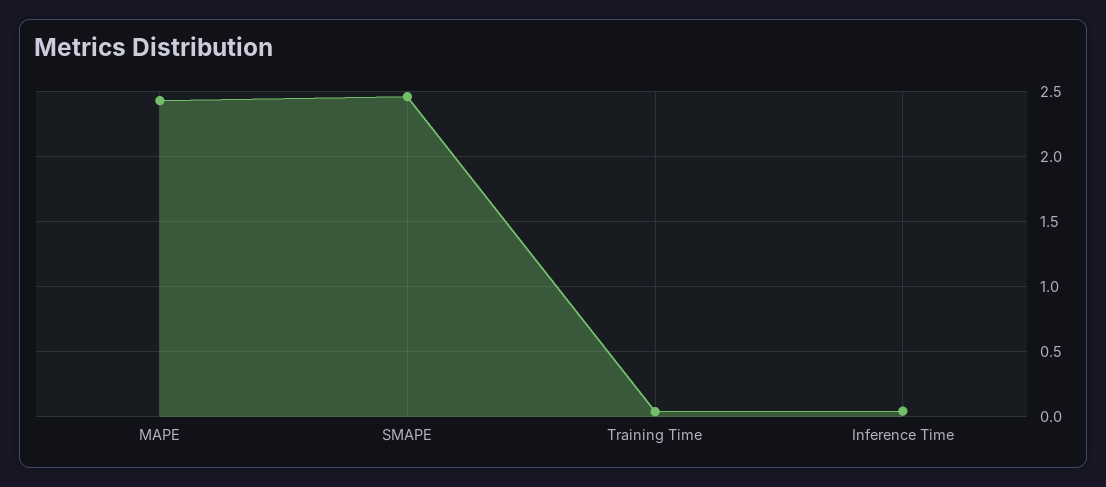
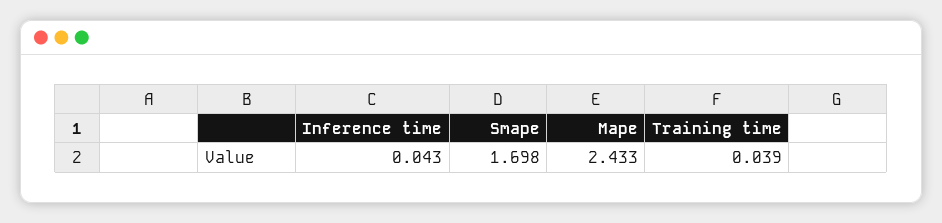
  {
    "MAPE": 2.433,
-   "SMAPE": 2.45,
+   "SMAPE": 1.698,
    "Training Time": 0.039,
    "Inference Time": 0.043
  }

